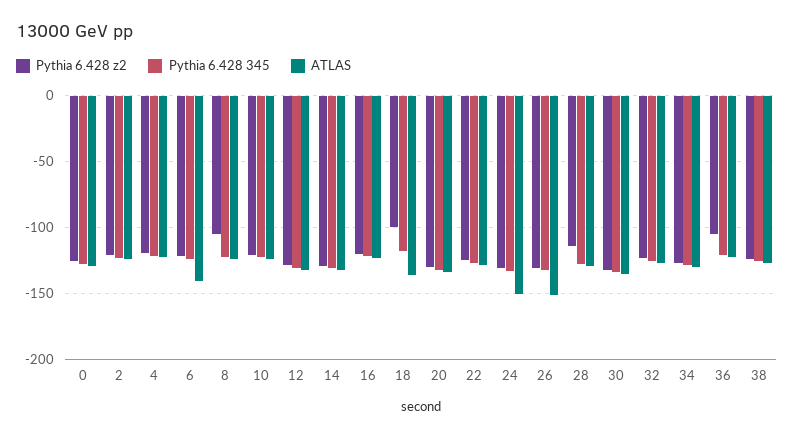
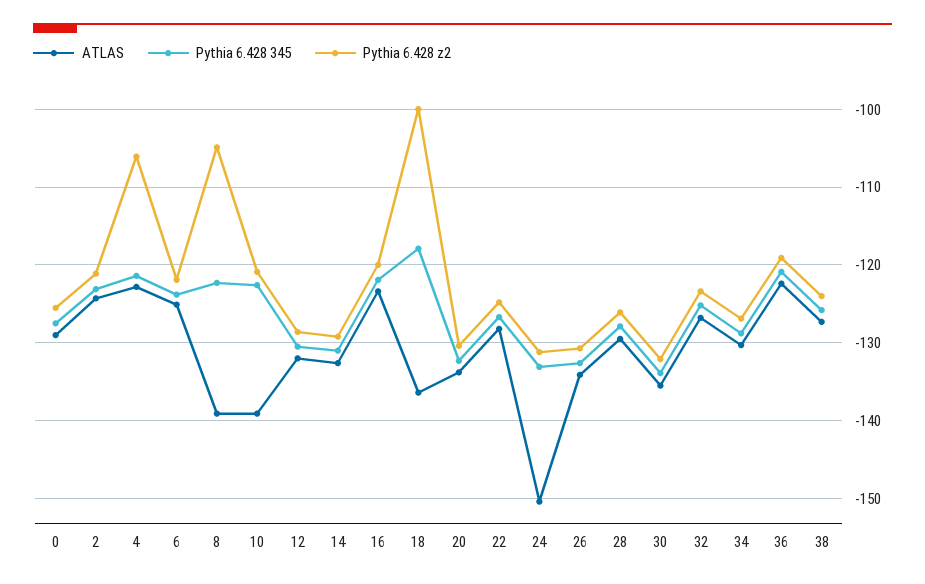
  {
    "Pythia 6.428 z2": {
      "0": -126,
      "2": -121,
-     "4": -120,
+     "4": -106,
      "6": -122,
      "8": -105,
      "10": -121,
      "12": -129,
      "14": -129,
      "16": -120,
      "18": -100,
      "20": -130,
      "22": -125,
      "24": -131,
      "26": -131,
-     "28": -115,
+     "28": -126,
      "30": -132,
      "32": -123,
      "34": -127,
-     "36": -105,
+     "36": -119,
      "38": -124
    },
    "Pythia 6.428 345": {
      "0": -128,
      "2": -123,
      "4": -121,
      "6": -124,
      "8": -122,
      "10": -123,
      "12": -131,
      "14": -131,
      "16": -122,
      "18": -118,
      "20": -132,
      "22": -127,
      "24": -133,
      "26": -133,
      "28": -128,
      "30": -134,
      "32": -125,
      "34": -129,
      "36": -121,
      "38": -126
    },
    "ATLAS": {
      "0": -129,
      "2": -124,
      "4": -123,
-     "6": -140,
+     "6": -125,
-     "8": -125,
+     "8": -139,
-     "10": -125,
+     "10": -139,
      "12": -132,
      "14": -133,
      "16": -123,
      "18": -136,
      "20": -134,
      "22": -128,
      "24": -150,
-     "26": -150,
+     "26": -134,
      "28": -130,
      "30": -136,
      "32": -127,
      "34": -130,
      "36": -122,
      "38": -127
    }
  }

